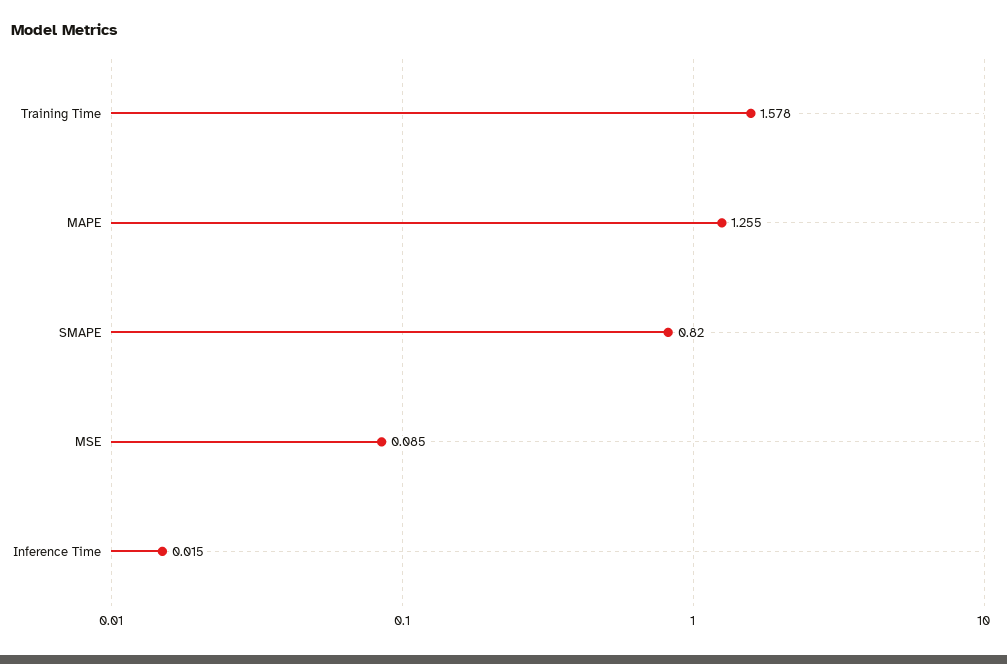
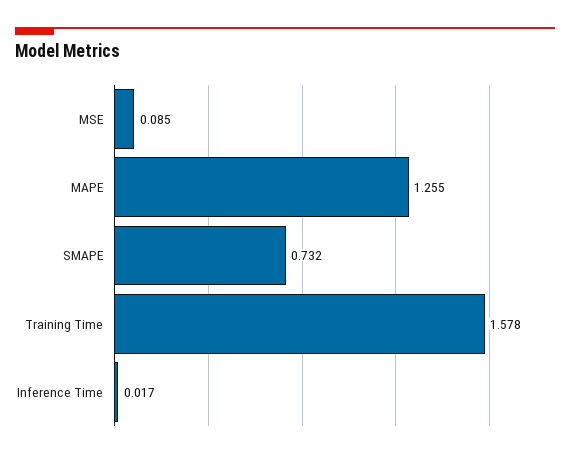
  {
    "Training Time": 1.578,
    "MAPE": 1.255,
-   "SMAPE": 0.82,
+   "SMAPE": 0.732,
    "MSE": 0.085,
-   "Inference Time": 0.015
+   "Inference Time": 0.017
  }

